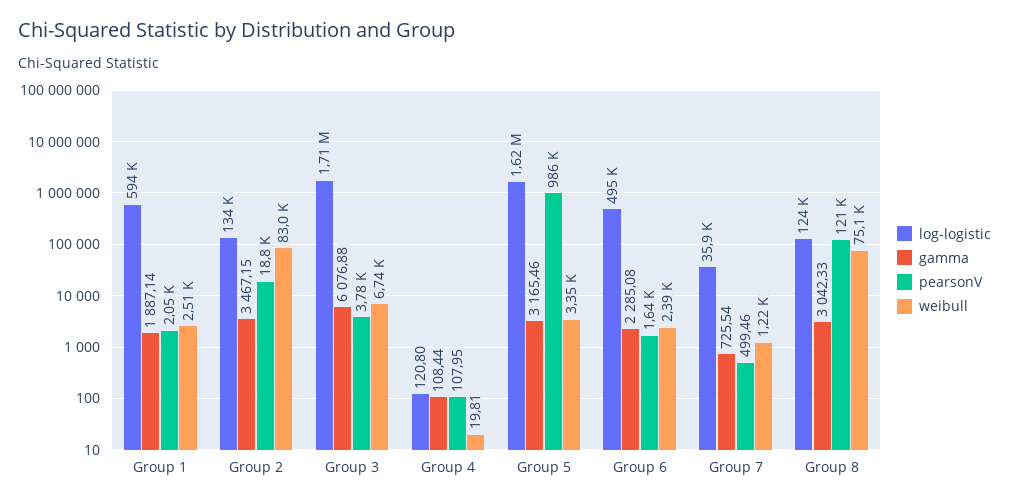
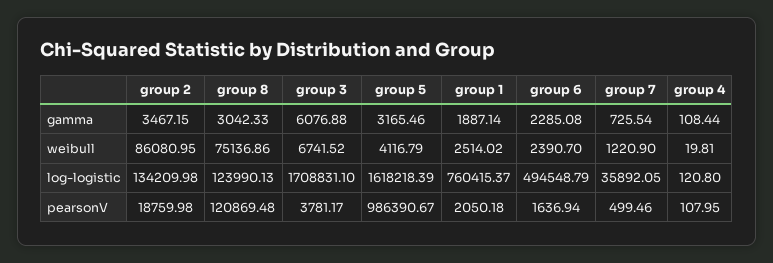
  {
    "log-logistic": {
-     "Group 1": 594000,
+     "Group 1": 760415.37,
      "Group 2": 134209.98,
      "Group 3": 1708831.1,
      "Group 4": 120.8,
      "Group 5": 1618218.39,
      "Group 6": 494548.79,
      "Group 7": 35892.05,
      "Group 8": 123990.13
    },
    "gamma": {
      "Group 1": 1887.14,
      "Group 2": 3467.15,
      "Group 3": 6076.88,
      "Group 4": 108.44,
      "Group 5": 3165.46,
      "Group 6": 2285.08,
      "Group 7": 725.54,
      "Group 8": 3042.33
    },
    "pearsonV": {
      "Group 1": 2050.18,
      "Group 2": 18759.98,
      "Group 3": 3781.17,
      "Group 4": 107.95,
      "Group 5": 986390.67,
      "Group 6": 1636.94,
      "Group 7": 499.46,
      "Group 8": 120869.48
    },
    "weibull": {
      "Group 1": 2514.02,
-     "Group 2": 83000,
+     "Group 2": 86080.95,
      "Group 3": 6741.52,
      "Group 4": 19.81,
-     "Group 5": 3350,
+     "Group 5": 4116.79,
      "Group 6": 2390.7,
      "Group 7": 1220.9,
      "Group 8": 75136.86
    }
  }

